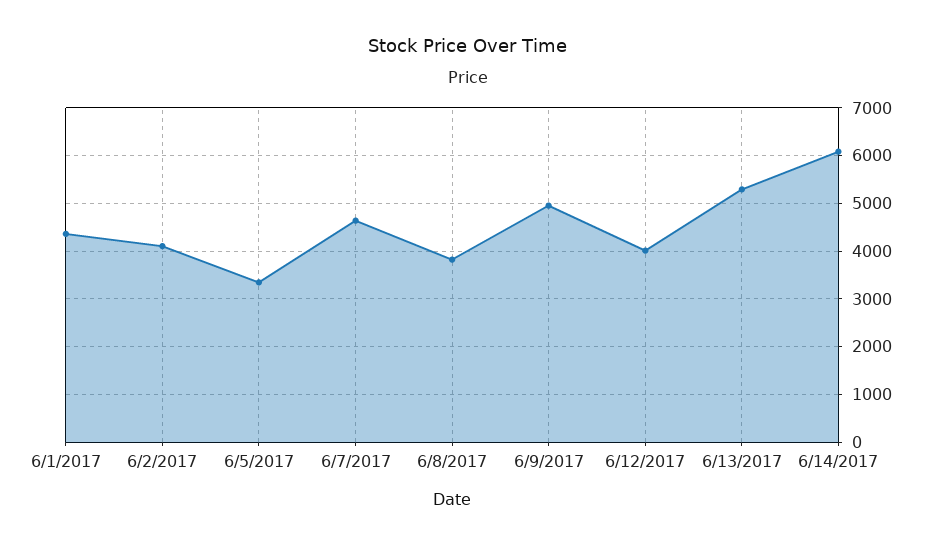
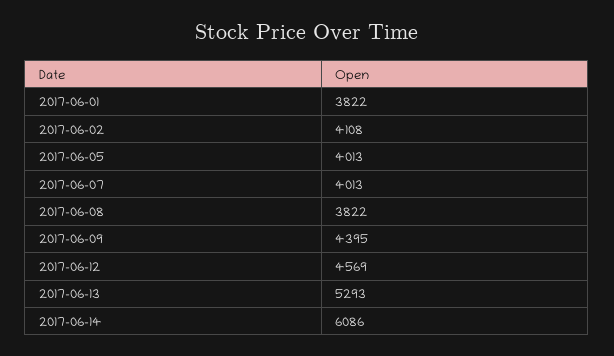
  {
-   "6/1/2017": 4400,
+   "6/1/2017": 3822,
    "6/2/2017": 4108,
-   "6/5/2017": 3400,
+   "6/5/2017": 4013,
-   "6/7/2017": 4600,
+   "6/7/2017": 4013,
    "6/8/2017": 3822,
-   "6/9/2017": 5000,
+   "6/9/2017": 4395,
-   "6/12/2017": 4000,
+   "6/12/2017": 4569,
    "6/13/2017": 5293,
    "6/14/2017": 6086
  }

